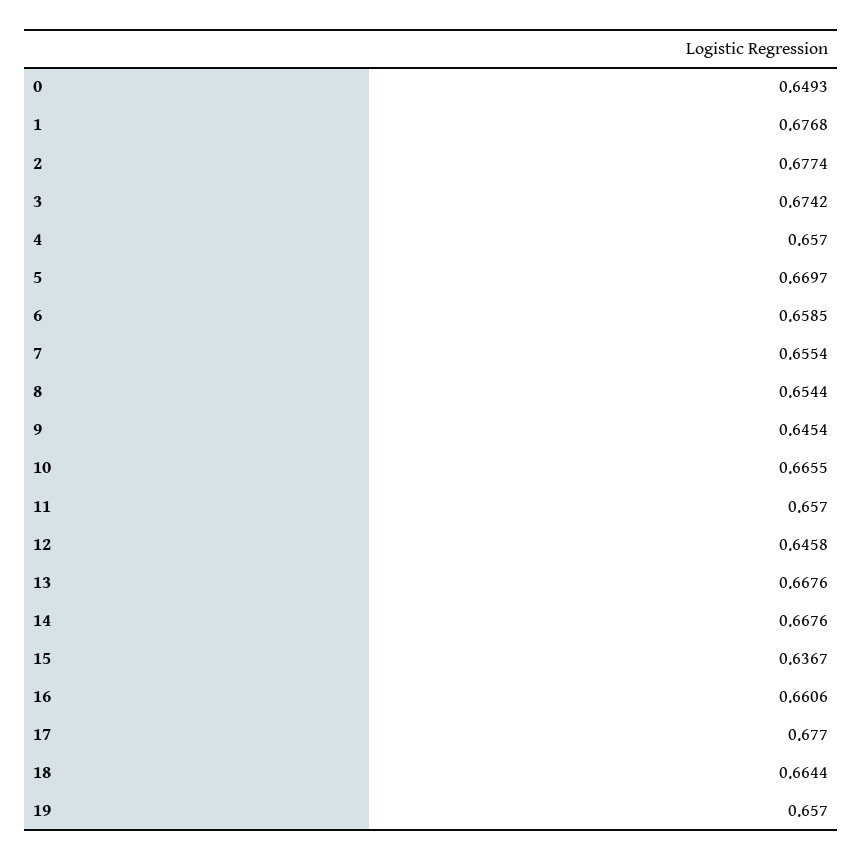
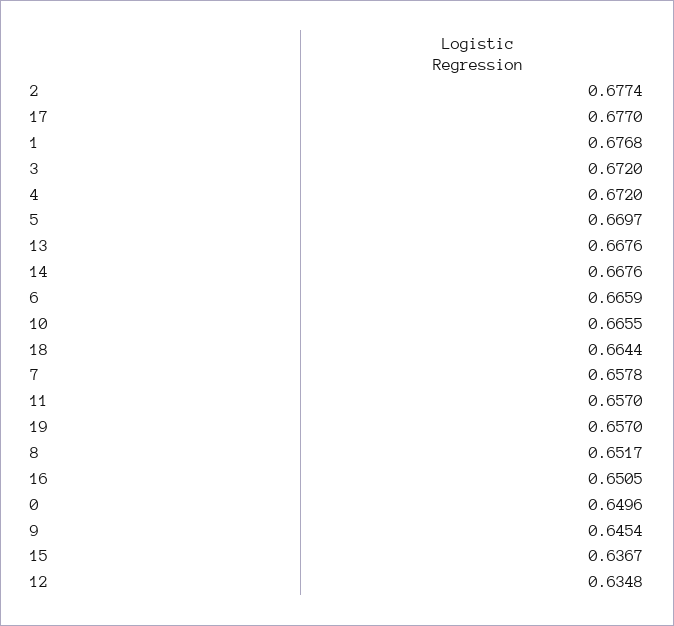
  {
-   "0": 0.6493,
+   "0": 0.6496,
    "1": 0.6768,
    "2": 0.6774,
-   "3": 0.6742,
+   "3": 0.672,
-   "4": 0.657,
+   "4": 0.672,
    "5": 0.6697,
-   "6": 0.6585,
+   "6": 0.6659,
-   "7": 0.6554,
+   "7": 0.6578,
-   "8": 0.6544,
+   "8": 0.6517,
    "9": 0.6454,
    "10": 0.6655,
    "11": 0.657,
-   "12": 0.6458,
+   "12": 0.6348,
    "13": 0.6676,
    "14": 0.6676,
    "15": 0.6367,
-   "16": 0.6606,
+   "16": 0.6505,
    "17": 0.677,
    "18": 0.6644,
    "19": 0.657
  }

